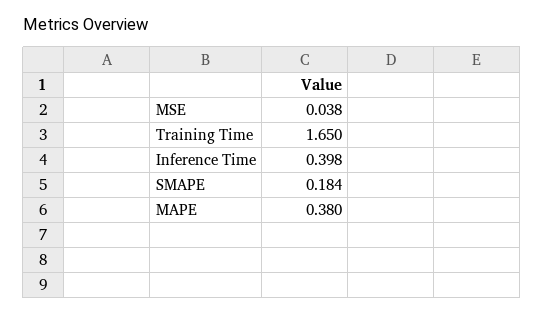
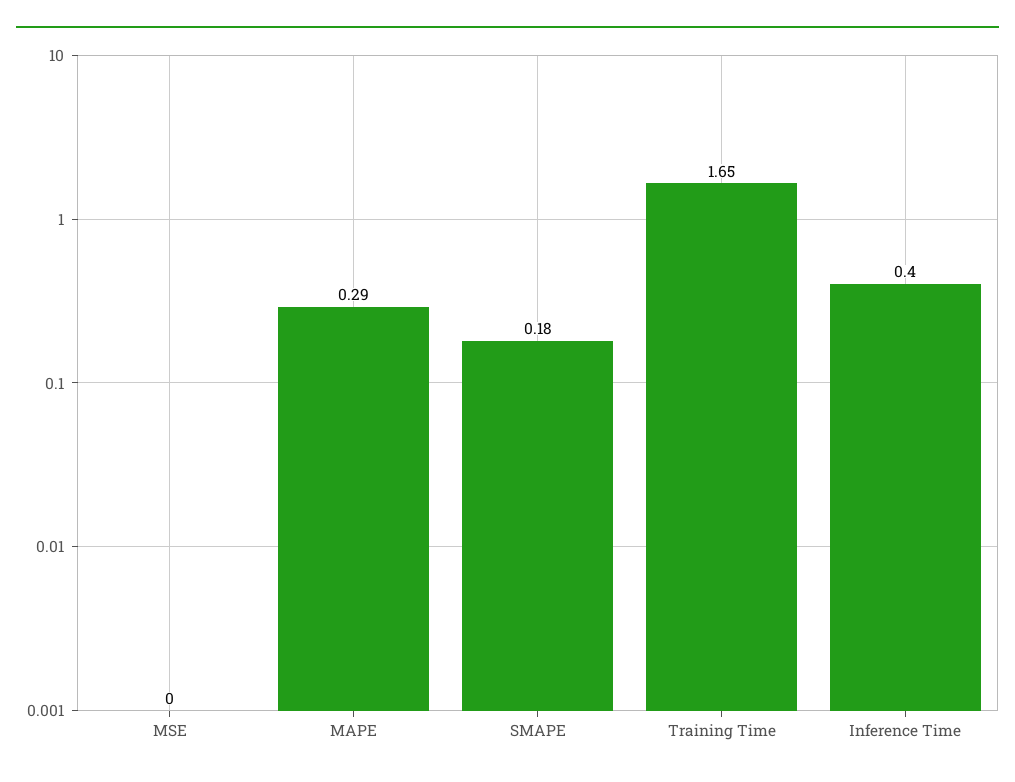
  {
-   "MSE": 0.038,
+   "MSE": 0,
    "Training Time": 1.65,
    "Inference Time": 0.398,
    "SMAPE": 0.184,
-   "MAPE": 0.38
+   "MAPE": 0.29
  }

